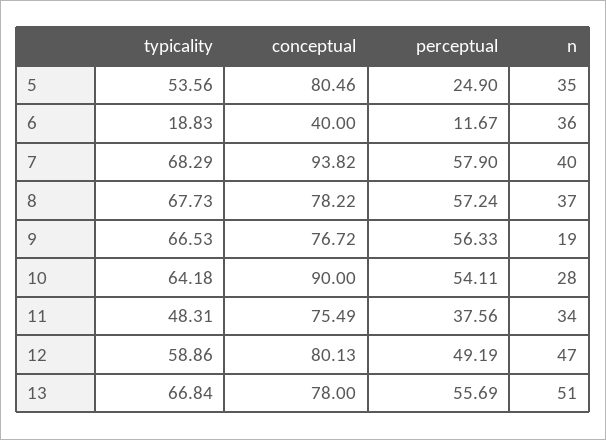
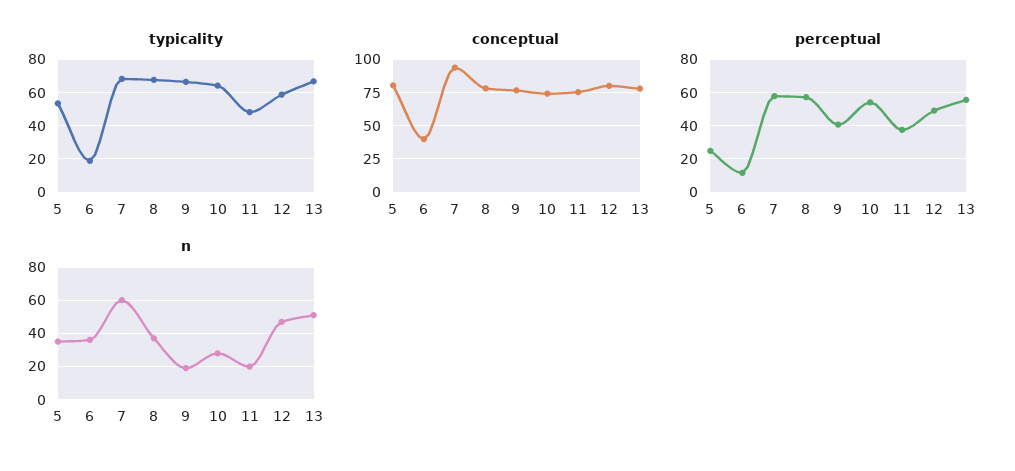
  {
    "typicality": {
      "5": 53.56,
      "6": 18.83,
      "7": 68.29,
      "8": 67.73,
      "9": 66.53,
      "10": 64.18,
      "11": 48.31,
      "12": 58.86,
      "13": 66.84
    },
    "conceptual": {
      "5": 80.46,
      "6": 40,
      "7": 93.82,
      "8": 78.22,
      "9": 76.72,
-     "10": 90,
+     "10": 75,
      "11": 75.49,
      "12": 80.13,
      "13": 78
    },
    "perceptual": {
      "5": 24.9,
      "6": 11.67,
      "7": 57.9,
      "8": 57.24,
-     "9": 56.33,
+     "9": 40,
      "10": 54.11,
      "11": 37.56,
      "12": 49.19,
      "13": 55.69
    },
    "n": {
      "5": 35,
      "6": 36,
-     "7": 40,
+     "7": 60,
      "8": 37,
      "9": 19,
      "10": 28,
-     "11": 34,
+     "11": 20,
      "12": 47,
      "13": 51
    }
  }

